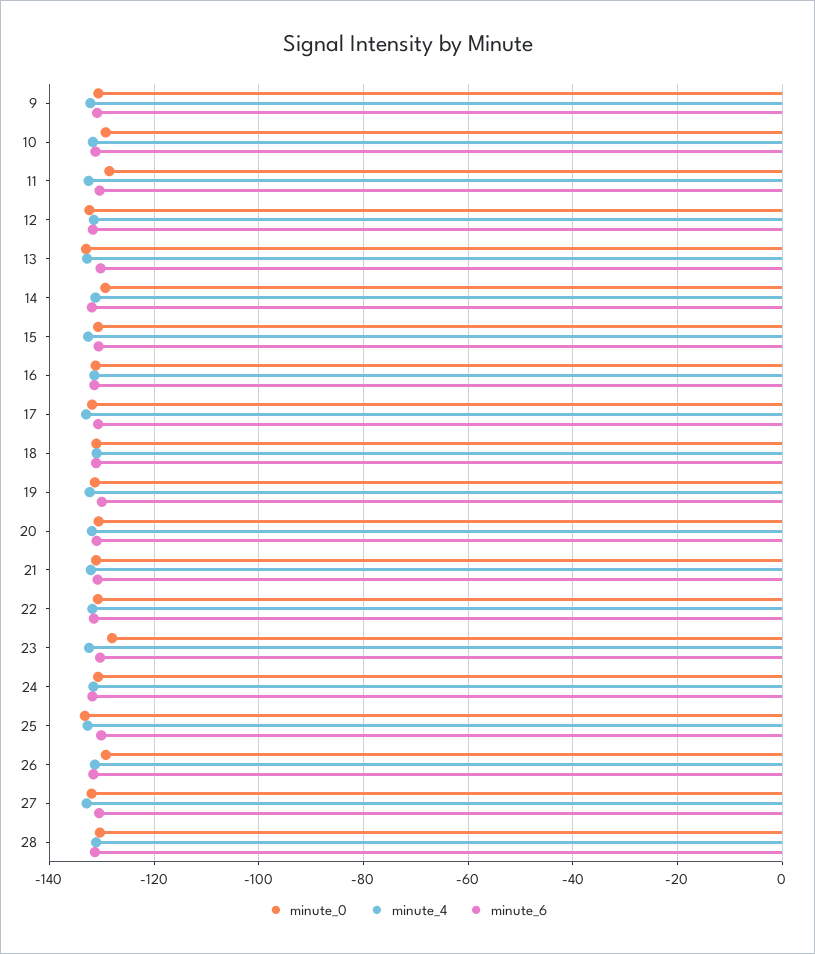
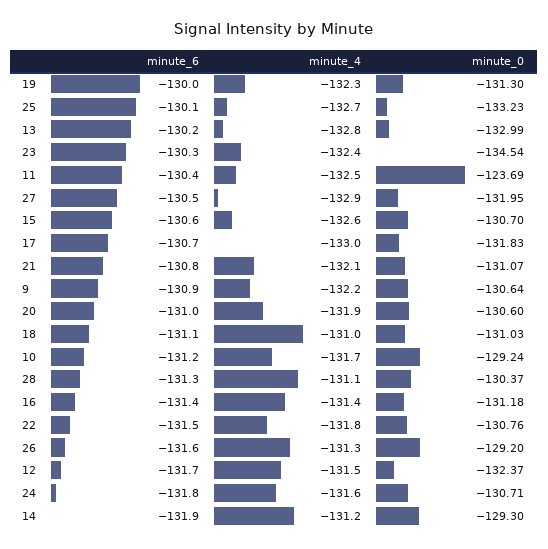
  {
    "minute_0": {
      "9": -130.64,
      "10": -129.24,
-     "11": -128,
+     "11": -123.69,
      "12": -132.37,
      "13": -132.99,
      "14": -129.3,
      "15": -130.7,
      "16": -131.18,
      "17": -131.83,
      "18": -131.03,
      "19": -131.3,
      "20": -130.6,
      "21": -131.07,
      "22": -130.76,
-     "23": -128,
+     "23": -134.54,
      "24": -130.71,
      "25": -133.23,
      "26": -129.2,
      "27": -131.95,
      "28": -130.37
    },
    "minute_4": {
      "9": -132.2,
      "10": -131.7,
      "11": -132.5,
      "12": -131.5,
      "13": -132.8,
      "14": -131.2,
      "15": -132.6,
      "16": -131.4,
      "17": -133,
      "18": -131,
      "19": -132.3,
      "20": -131.9,
      "21": -132.1,
      "22": -131.8,
      "23": -132.4,
      "24": -131.6,
      "25": -132.7,
      "26": -131.3,
      "27": -132.9,
      "28": -131.1
    },
    "minute_6": {
      "9": -130.9,
      "10": -131.2,
      "11": -130.4,
      "12": -131.7,
      "13": -130.2,
      "14": -131.9,
      "15": -130.6,
      "16": -131.4,
      "17": -130.7,
      "18": -131.1,
      "19": -130,
      "20": -131,
      "21": -130.8,
      "22": -131.5,
      "23": -130.3,
      "24": -131.8,
      "25": -130.1,
      "26": -131.6,
      "27": -130.5,
      "28": -131.3
    }
  }

